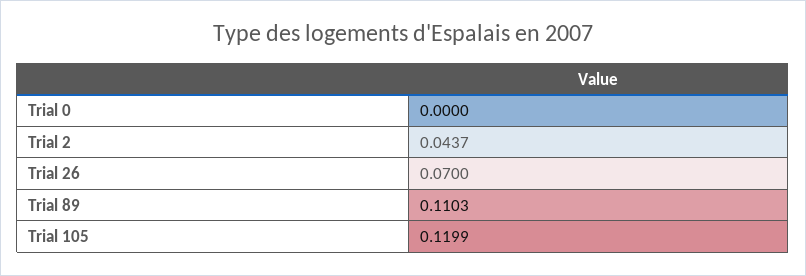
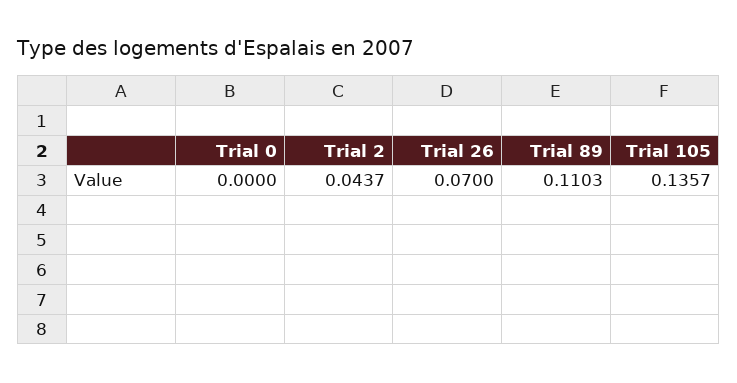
  {
    "Trial 0": 0,
    "Trial 2": 0.0437,
    "Trial 26": 0.07,
    "Trial 89": 0.1103,
-   "Trial 105": 0.1199
+   "Trial 105": 0.1357
  }

